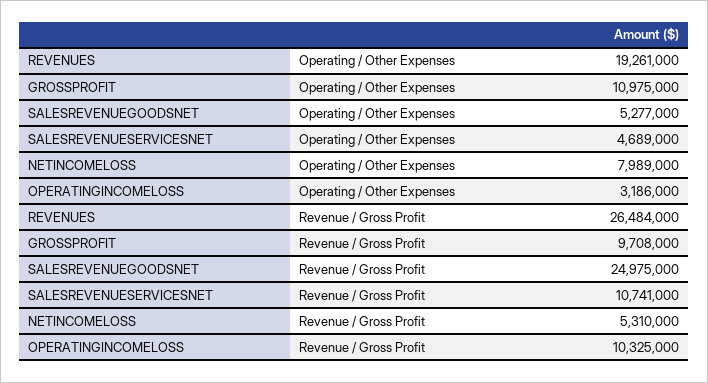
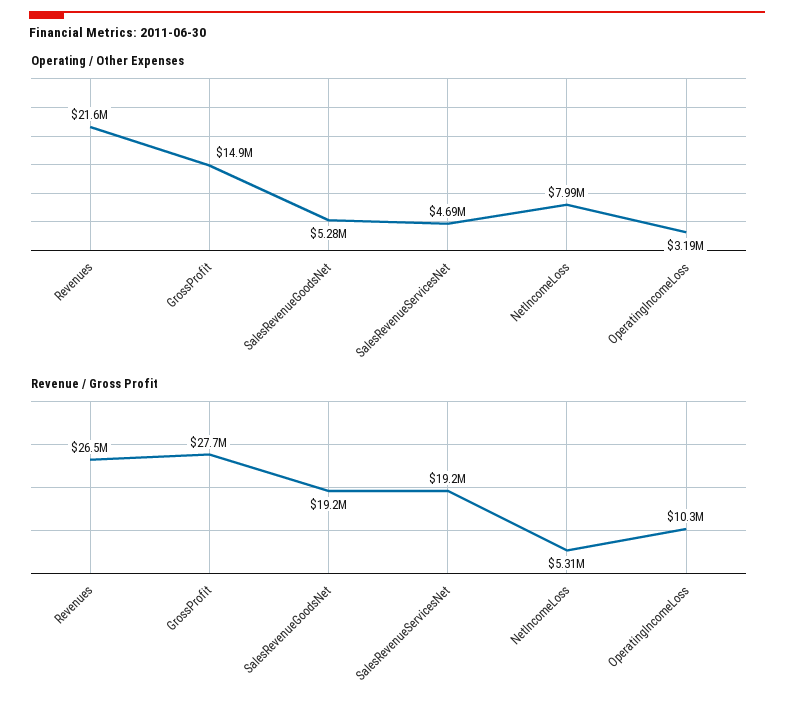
  {
    "Operating / Other Expenses": {
-     "REVENUES": 19261000,
+     "REVENUES": 21600000,
-     "GROSSPROFIT": 10975000,
+     "GROSSPROFIT": 14900000,
      "SALESREVENUEGOODSNET": 5277000,
      "SALESREVENUESERVICESNET": 4689000,
      "NETINCOMELOSS": 7989000,
      "OPERATINGINCOMELOSS": 3186000
    },
    "Revenue / Gross Profit": {
      "REVENUES": 26484000,
-     "GROSSPROFIT": 9708000,
+     "GROSSPROFIT": 27700000,
-     "SALESREVENUEGOODSNET": 24975000,
+     "SALESREVENUEGOODSNET": 19200000,
-     "SALESREVENUESERVICESNET": 10741000,
+     "SALESREVENUESERVICESNET": 19200000,
      "NETINCOMELOSS": 5310000,
      "OPERATINGINCOMELOSS": 10325000
    }
  }

